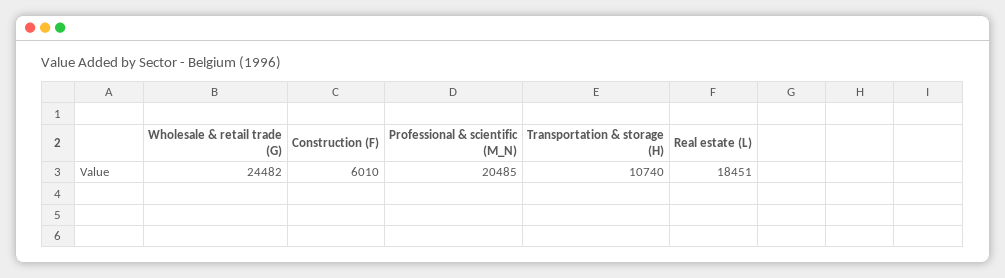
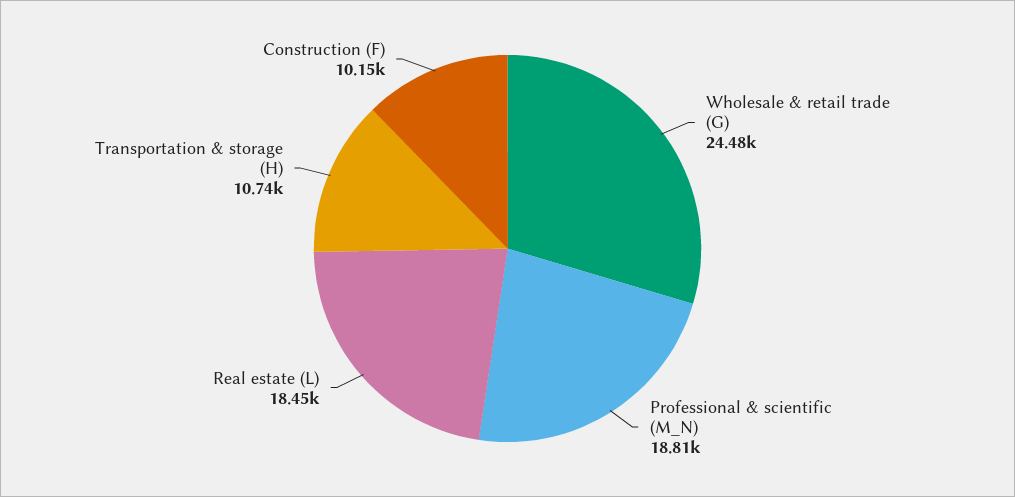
  {
    "Wholesale & retail trade (G)": 24482,
-   "Construction (F)": 6010,
+   "Construction (F)": 10150,
-   "Professional & scientific (M_N)": 20485,
+   "Professional & scientific (M_N)": 18810,
    "Transportation & storage (H)": 10740,
    "Real estate (L)": 18451
  }

